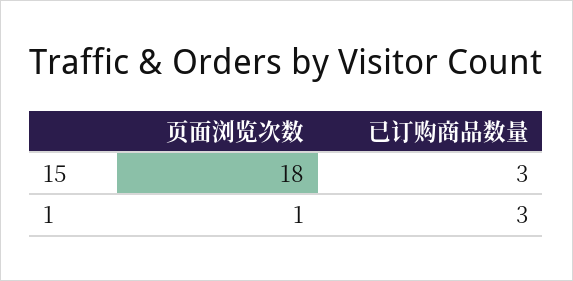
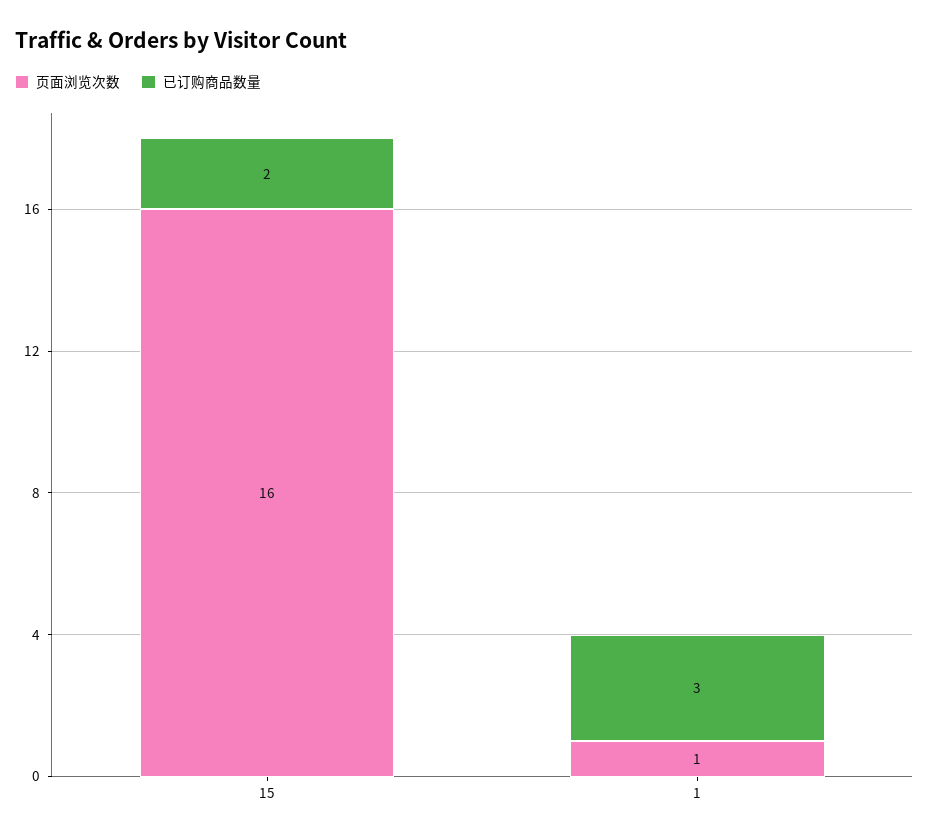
  {
    "页面浏览次数": {
-     "15": 18,
+     "15": 16,
      "1": 1
    },
    "已订购商品数量": {
-     "15": 3,
+     "15": 2,
      "1": 3
    }
  }

